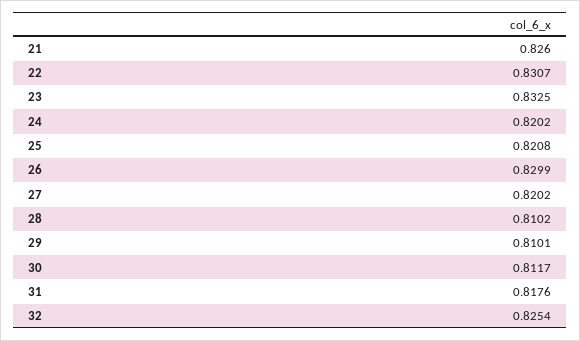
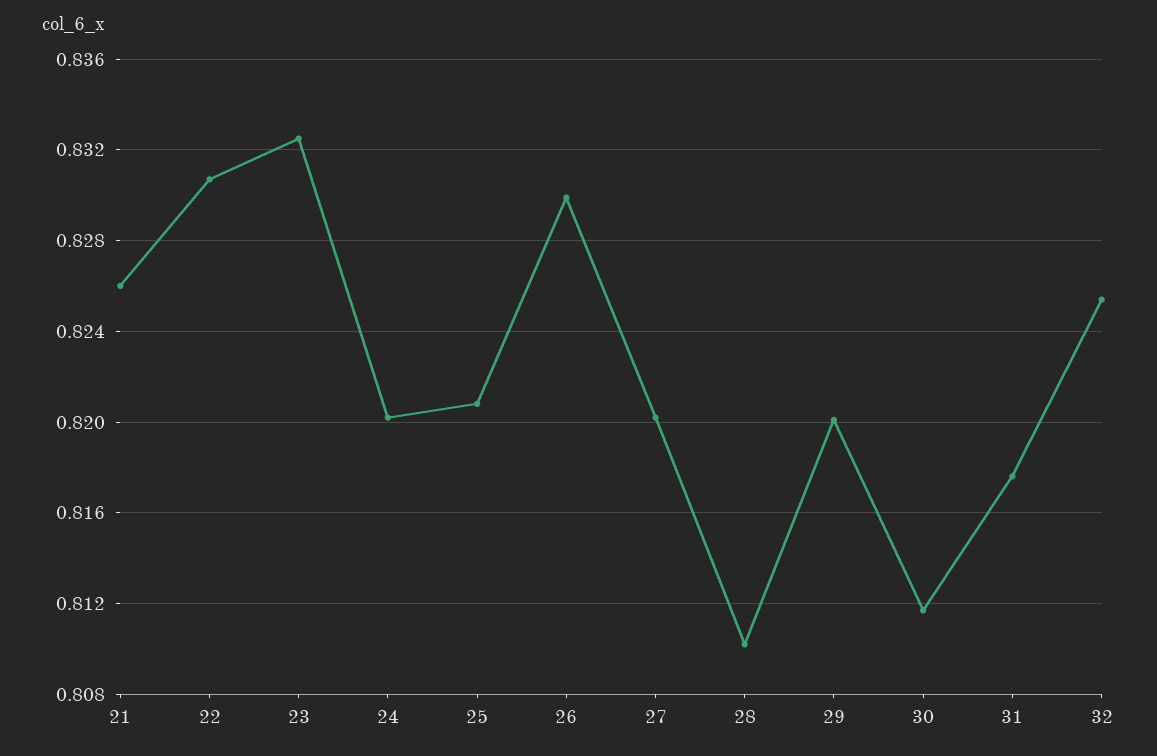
  {
    "21": 0.826,
    "22": 0.8307,
    "23": 0.8325,
    "24": 0.8202,
    "25": 0.8208,
    "26": 0.8299,
    "27": 0.8202,
    "28": 0.8102,
-   "29": 0.8101,
+   "29": 0.82,
    "30": 0.8117,
    "31": 0.8176,
    "32": 0.8254
  }

